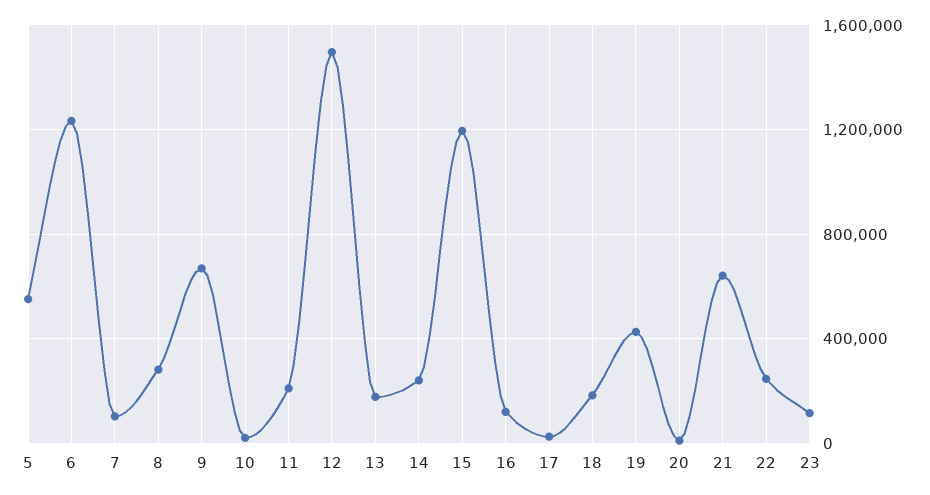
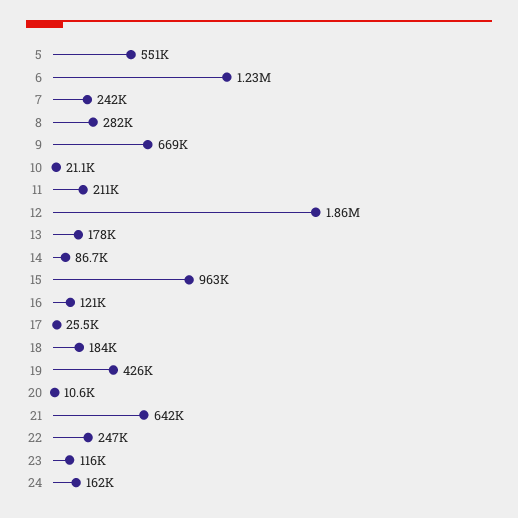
  {
    "5": 551000,
    "6": 1230000,
-   "7": 100000,
+   "7": 242000,
    "8": 282000,
    "9": 669000,
    "10": 21100,
    "11": 211000,
-   "12": 1500000,
+   "12": 1860000,
    "13": 178000,
-   "14": 250000,
+   "14": 86700,
-   "15": 1200000,
+   "15": 963000,
    "16": 121000,
    "17": 25500,
    "18": 184000,
    "19": 426000,
    "20": 10600,
    "21": 642000,
    "22": 247000,
-   "23": 116000
+   "23": 116000,
+   "24": 162000
  }

